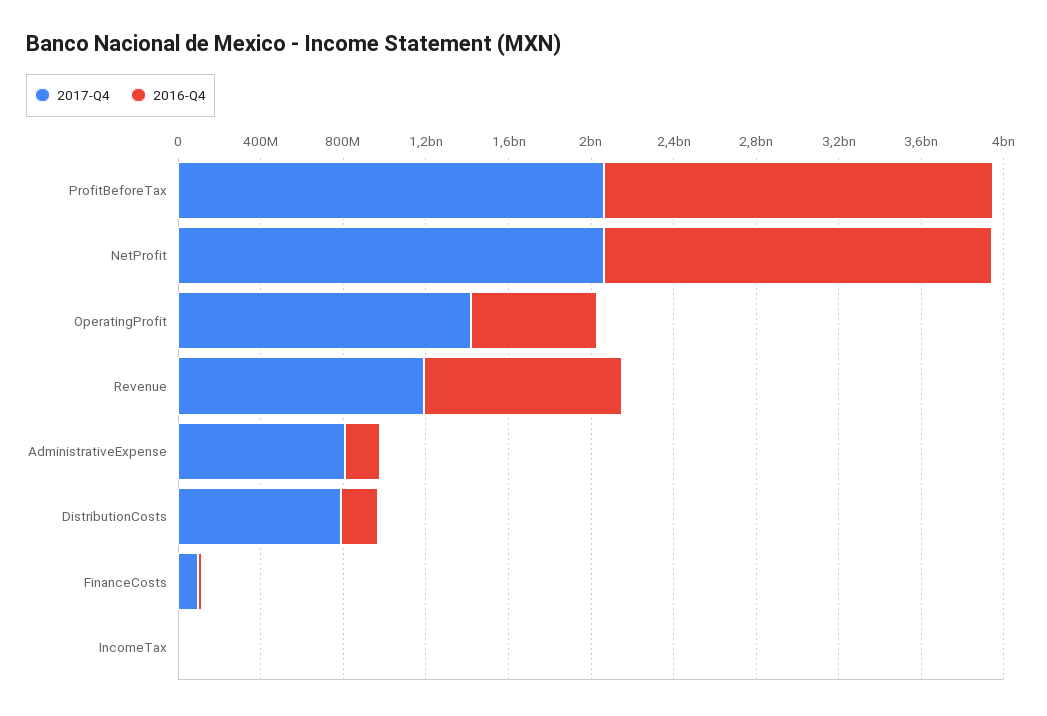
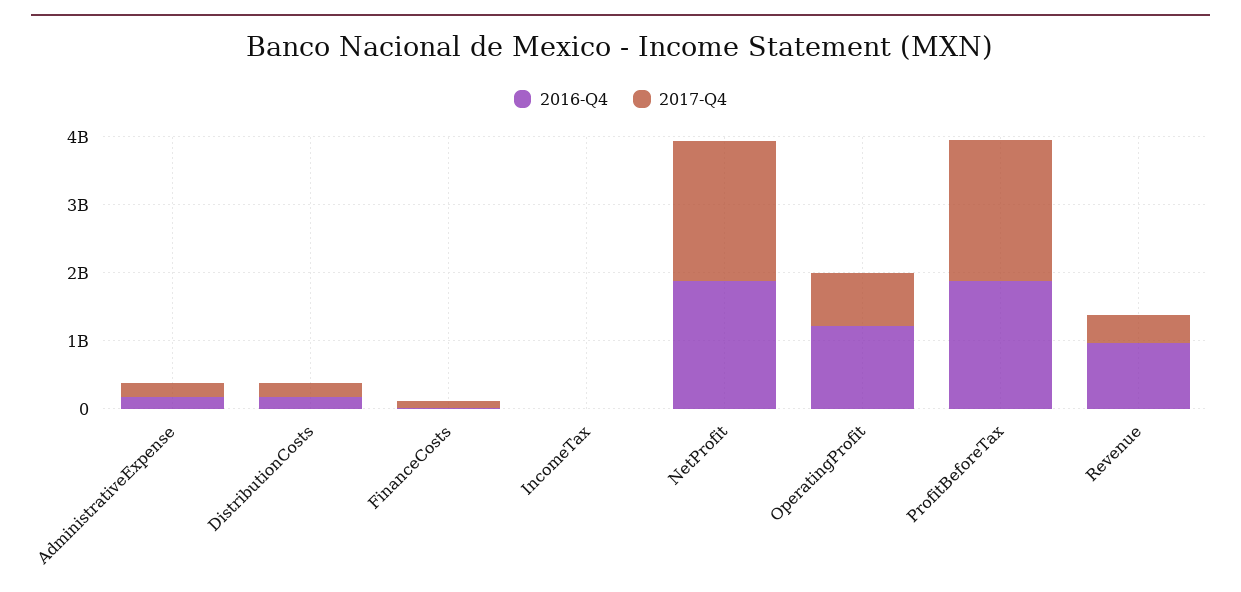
  {
    "2017-Q4": {
      "ProfitBeforeTax": 2100000000,
      "NetProfit": 2100000000,
-     "OperatingProfit": 1400000000,
+     "OperatingProfit": 800000000,
-     "Revenue": 1200000000,
+     "Revenue": 400000000,
-     "AdministrativeExpense": 800000000,
+     "AdministrativeExpense": 200000000,
-     "DistributionCosts": 800000000,
+     "DistributionCosts": 200000000,
      "FinanceCosts": 100000000,
      "IncomeTax": 0
    },
    "2016-Q4": {
      "ProfitBeforeTax": 1900000000,
      "NetProfit": 1900000000,
-     "OperatingProfit": 600000000,
+     "OperatingProfit": 1200000000,
      "Revenue": 1000000000,
      "AdministrativeExpense": 200000000,
      "DistributionCosts": 200000000,
      "FinanceCosts": 0,
      "IncomeTax": 0
    }
  }

